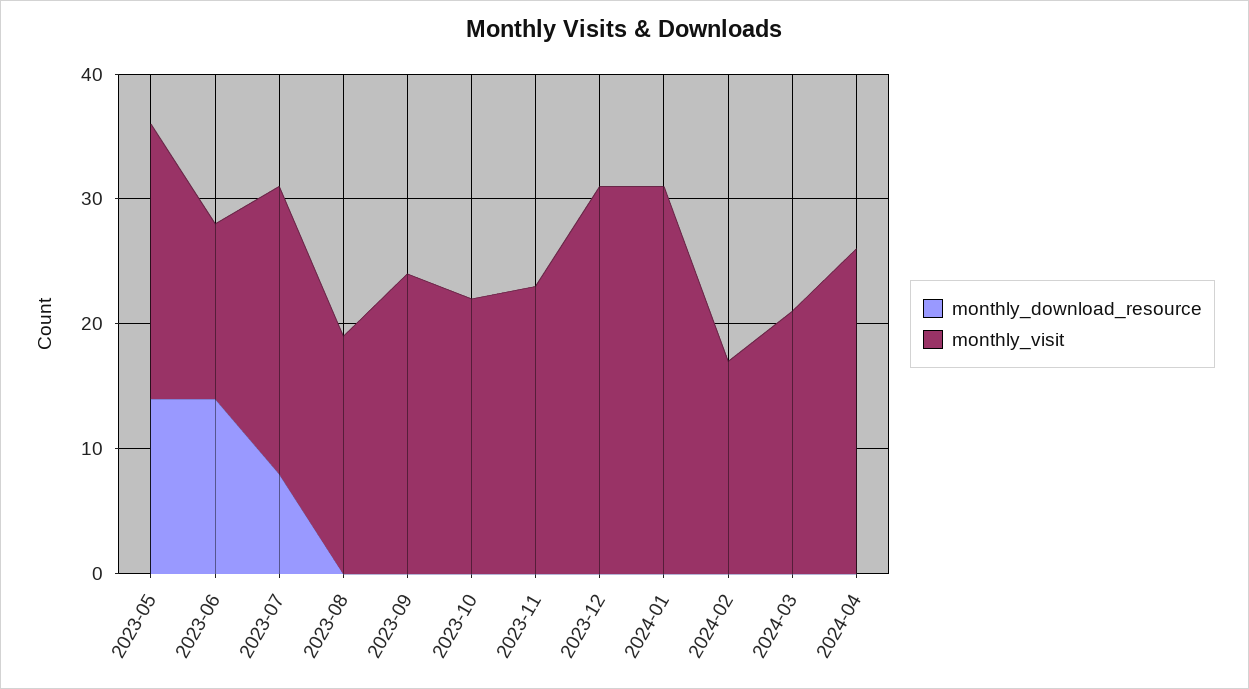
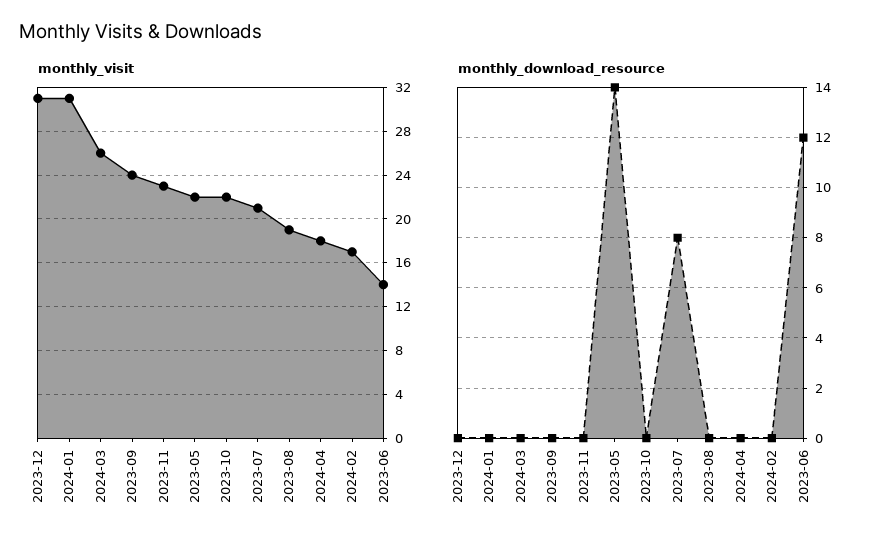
  {
    "monthly_download_resource": {
      "2023-05": 14,
-     "2023-06": 14,
+     "2023-06": 12,
      "2023-07": 8,
      "2023-08": 0,
      "2023-09": 0,
      "2023-10": 0,
      "2023-11": 0,
      "2023-12": 0,
      "2024-01": 0,
      "2024-02": 0,
      "2024-03": 0,
      "2024-04": 0
    },
    "monthly_visit": {
      "2023-05": 22,
      "2023-06": 14,
-     "2023-07": 23,
+     "2023-07": 21,
      "2023-08": 19,
      "2023-09": 24,
      "2023-10": 22,
      "2023-11": 23,
      "2023-12": 31,
      "2024-01": 31,
      "2024-02": 17,
-     "2024-03": 21,
+     "2024-03": 26,
-     "2024-04": 26
+     "2024-04": 18
    }
  }

